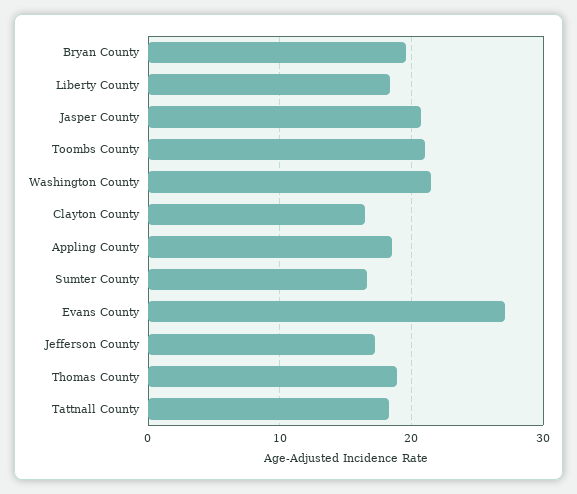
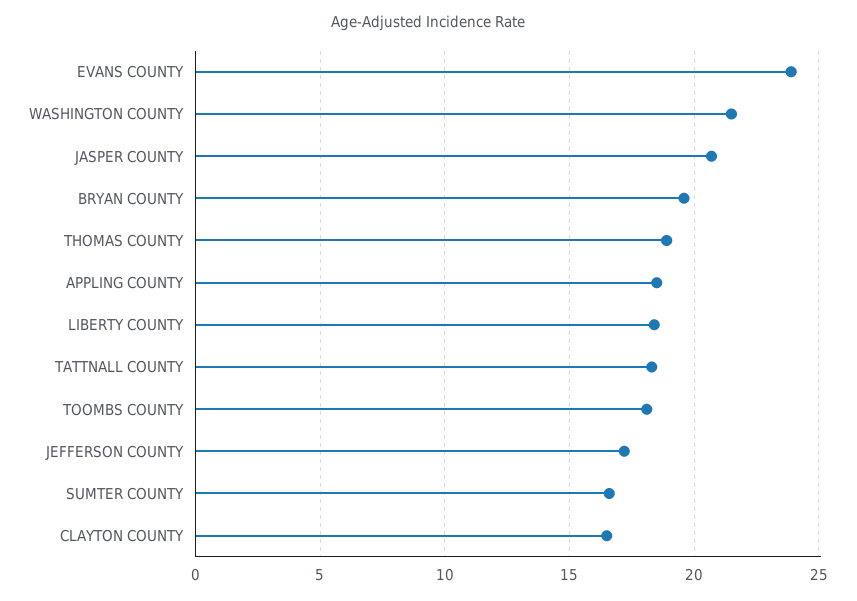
  {
    "Bryan County": 19.5,
    "Liberty County": 18.5,
    "Jasper County": 20.5,
-   "Toombs County": 21,
+   "Toombs County": 18,
    "Washington County": 21.5,
    "Clayton County": 16.5,
    "Appling County": 18.5,
    "Sumter County": 16.5,
-   "Evans County": 27,
+   "Evans County": 24,
    "Jefferson County": 17,
    "Thomas County": 19,
    "Tattnall County": 18.5
  }

